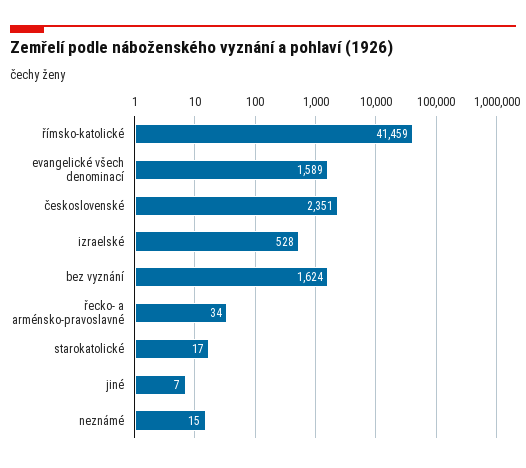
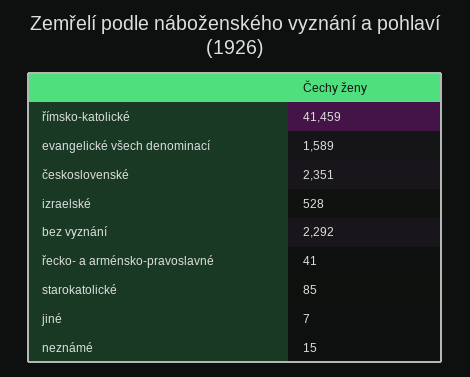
  {
    "římsko-katolické": 41459,
    "evangelické všech denominací": 1589,
    "československé": 2351,
    "izraelské": 528,
-   "bez vyznání": 1624,
+   "bez vyznání": 2292,
-   "řecko- a arménsko-pravoslavné": 34,
+   "řecko- a arménsko-pravoslavné": 41,
-   "starokatolické": 17,
+   "starokatolické": 85,
    "jiné": 7,
    "neznámé": 15
  }

